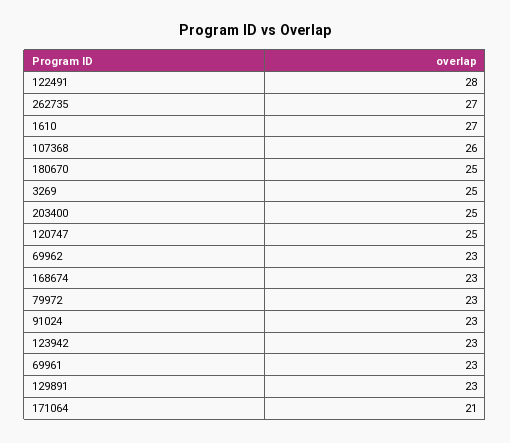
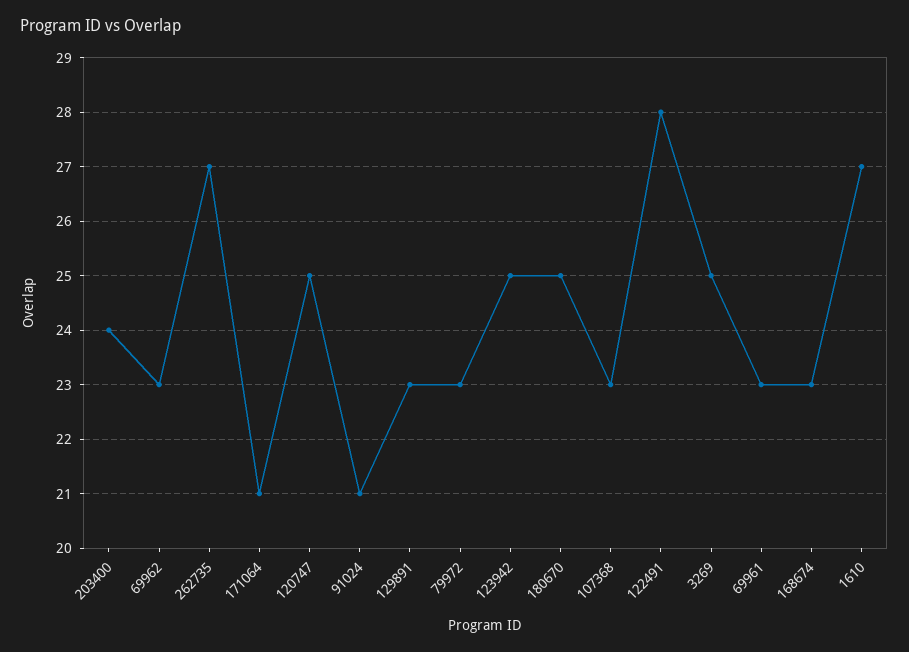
  {
    "122491": 28,
    "262735": 27,
    "1610": 27,
-   "107368": 26,
+   "107368": 23,
    "180670": 25,
    "3269": 25,
-   "203400": 25,
+   "203400": 24,
    "120747": 25,
    "69962": 23,
    "168674": 23,
    "79972": 23,
-   "91024": 23,
+   "91024": 21,
-   "123942": 23,
+   "123942": 25,
    "69961": 23,
    "129891": 23,
    "171064": 21
  }

